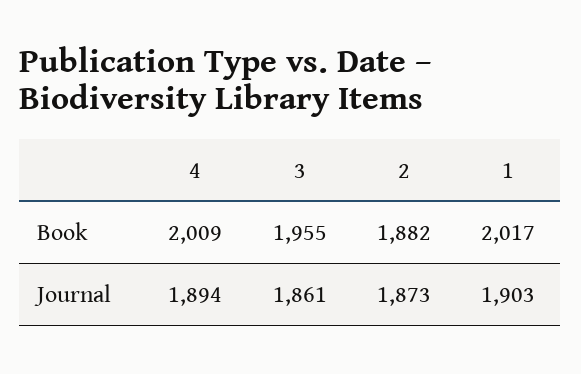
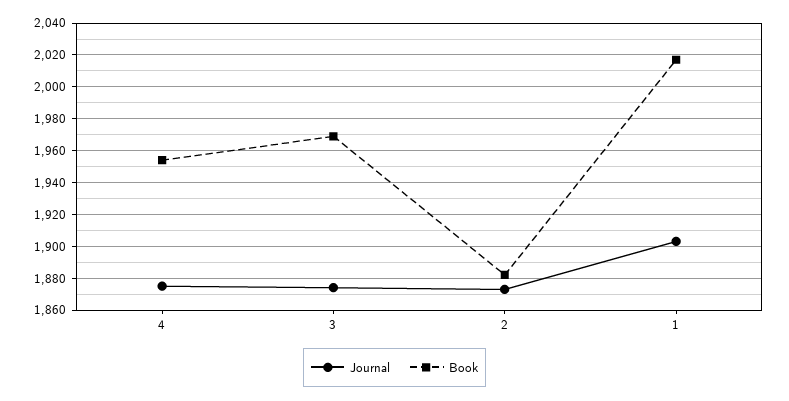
  {
    "Book": {
-     "4": 2009,
+     "4": 1955,
-     "3": 1955,
+     "3": 1970,
      "2": 1882,
      "1": 2017
    },
    "Journal": {
-     "4": 1894,
+     "4": 1875,
-     "3": 1861,
+     "3": 1875,
      "2": 1873,
      "1": 1903
    }
  }

